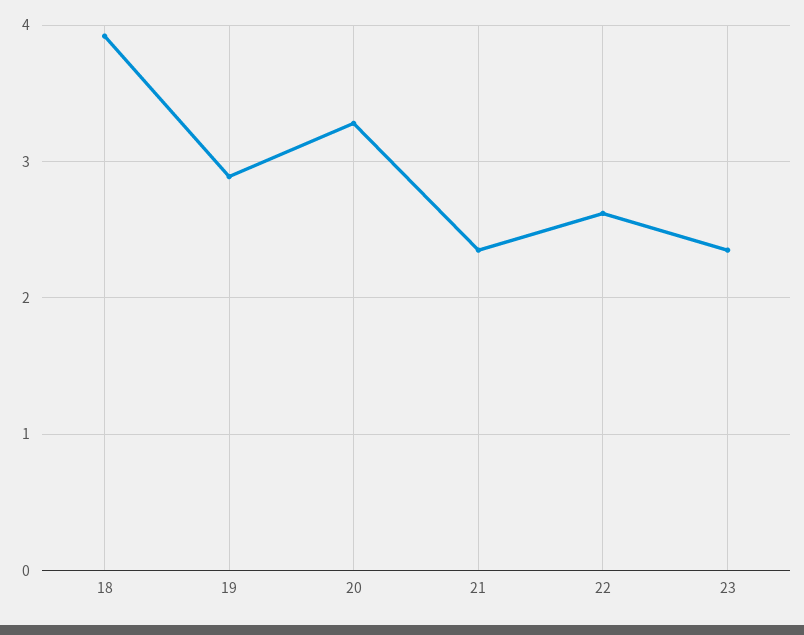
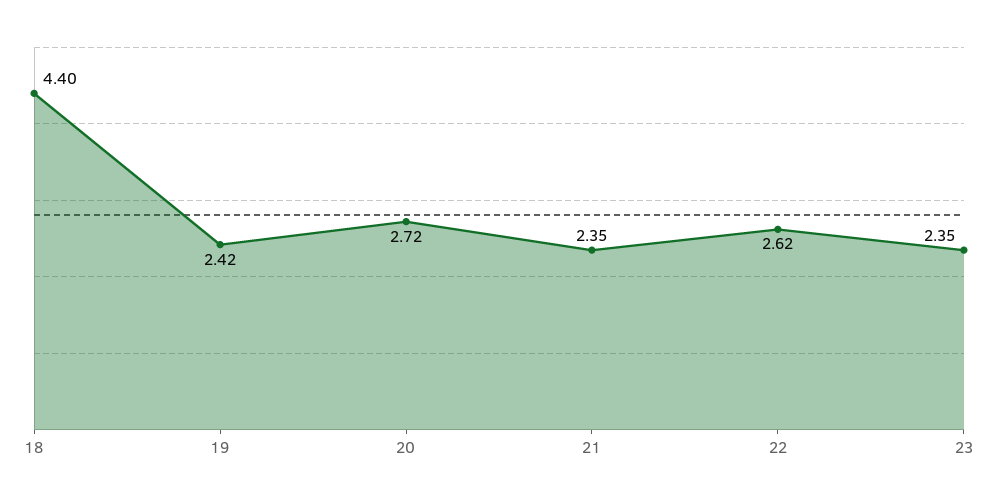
  {
-   "18": 3.9,
+   "18": 4.4,
-   "19": 2.9,
+   "19": 2.42,
-   "20": 3.3,
+   "20": 2.72,
    "21": 2.35,
    "22": 2.62,
    "23": 2.35
  }

